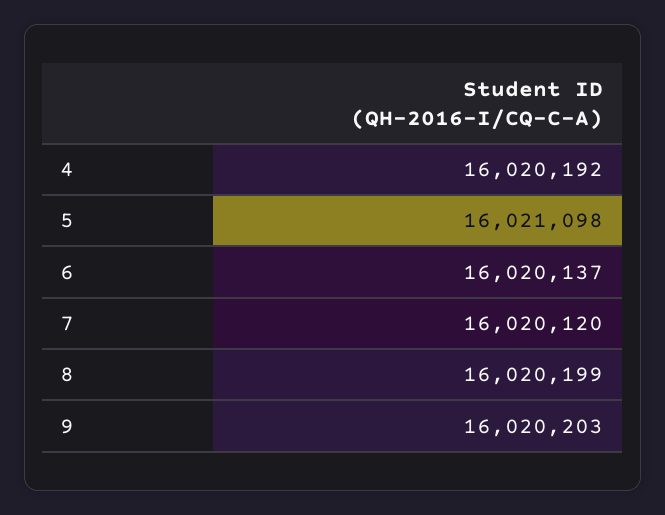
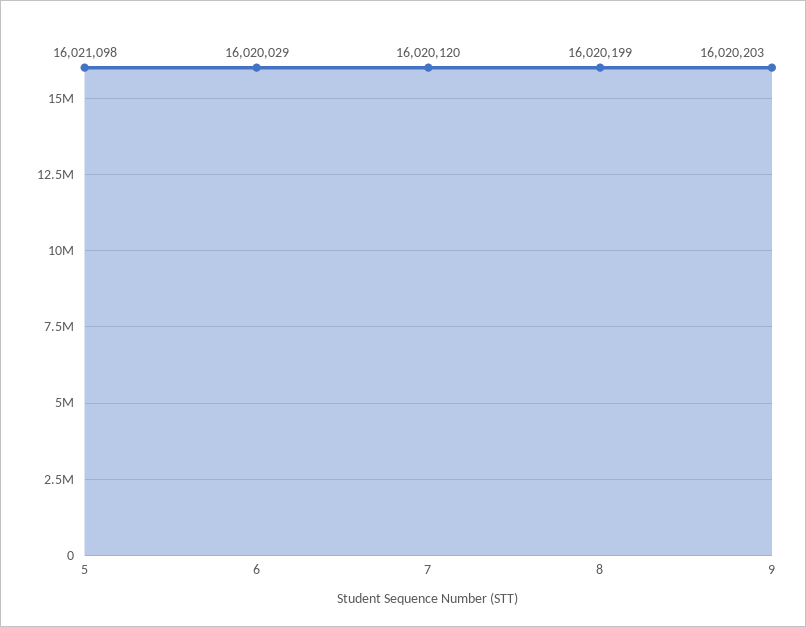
  {
-   "4": 16020192,
    "5": 16021098,
-   "6": 16020137,
+   "6": 16020029,
    "7": 16020120,
    "8": 16020199,
    "9": 16020203
  }

